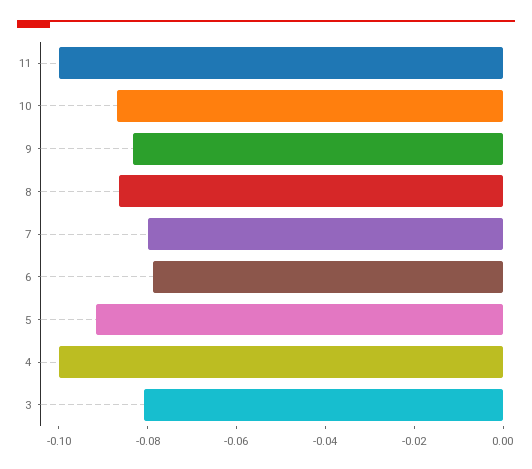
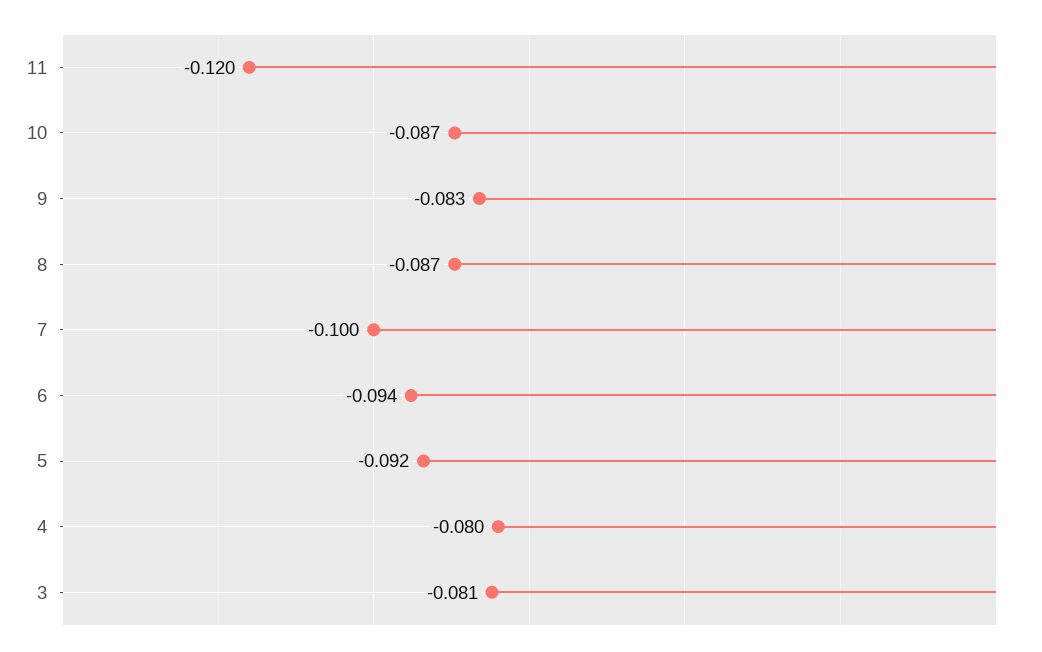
  {
-   "11": -0.1,
+   "11": -0.12,
    "10": -0.087,
    "9": -0.083,
    "8": -0.087,
-   "7": -0.08,
+   "7": -0.1,
-   "6": -0.08,
+   "6": -0.094,
    "5": -0.092,
-   "4": -0.1,
+   "4": -0.08,
    "3": -0.081
  }

